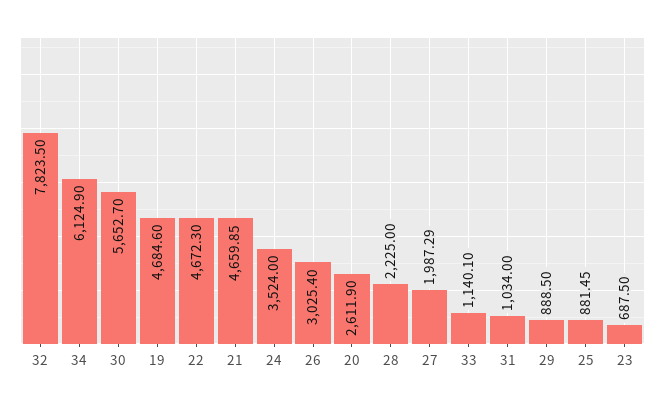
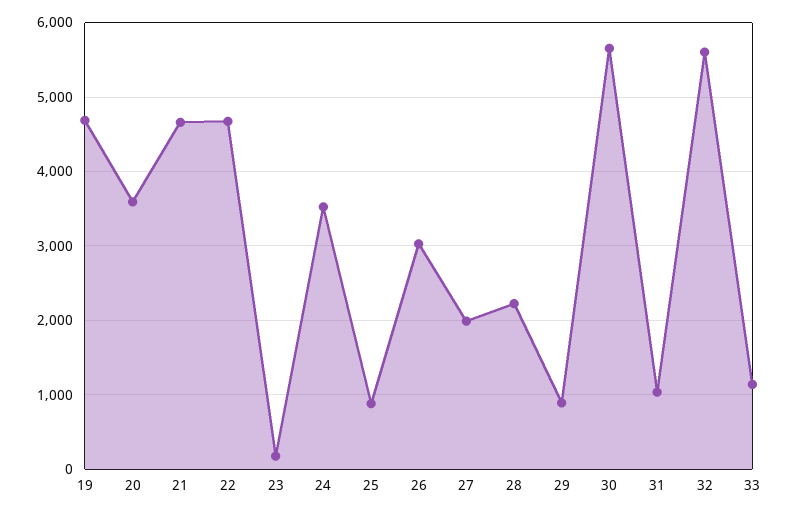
  {
-   "32": 7823.5,
+   "32": 5600,
-   "34": 6124.9,
    "30": 5652.7,
    "19": 4684.6,
    "22": 4672.3,
    "21": 4659.85,
    "24": 3524,
    "26": 3025.4,
-   "20": 2611.9,
+   "20": 3600,
    "28": 2225,
    "27": 1987.29,
    "33": 1140.1,
    "31": 1034,
    "29": 888.5,
    "25": 881.45,
-   "23": 687.5
+   "23": 200
  }

